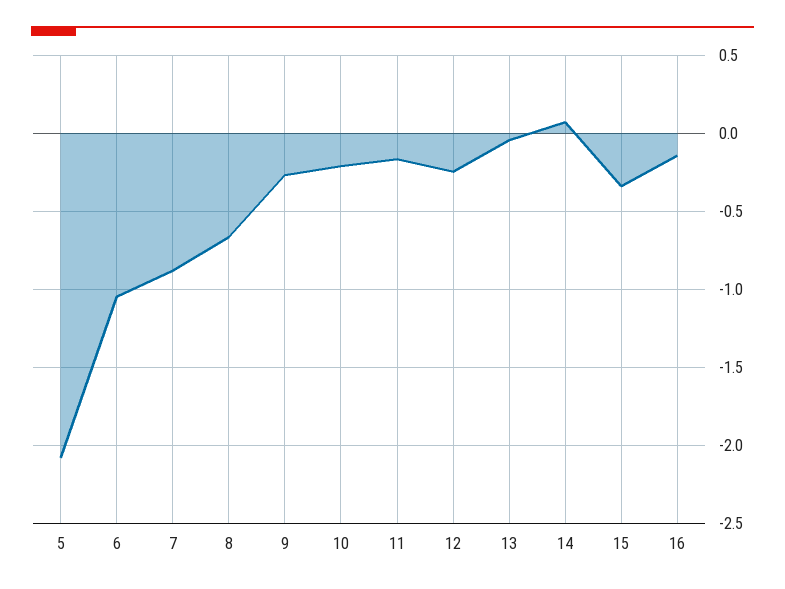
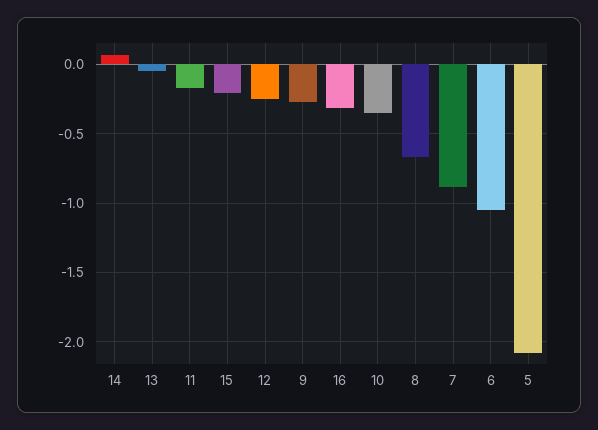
  {
    "5": -2.1,
    "6": -1.05,
    "7": -0.9,
    "8": -0.65,
    "9": -0.25,
-   "10": -0.2,
+   "10": -0.35,
    "11": -0.15,
    "12": -0.25,
    "13": -0.05,
    "14": 0.05,
-   "15": -0.35,
+   "15": -0.2,
-   "16": -0.15
+   "16": -0.3
  }

